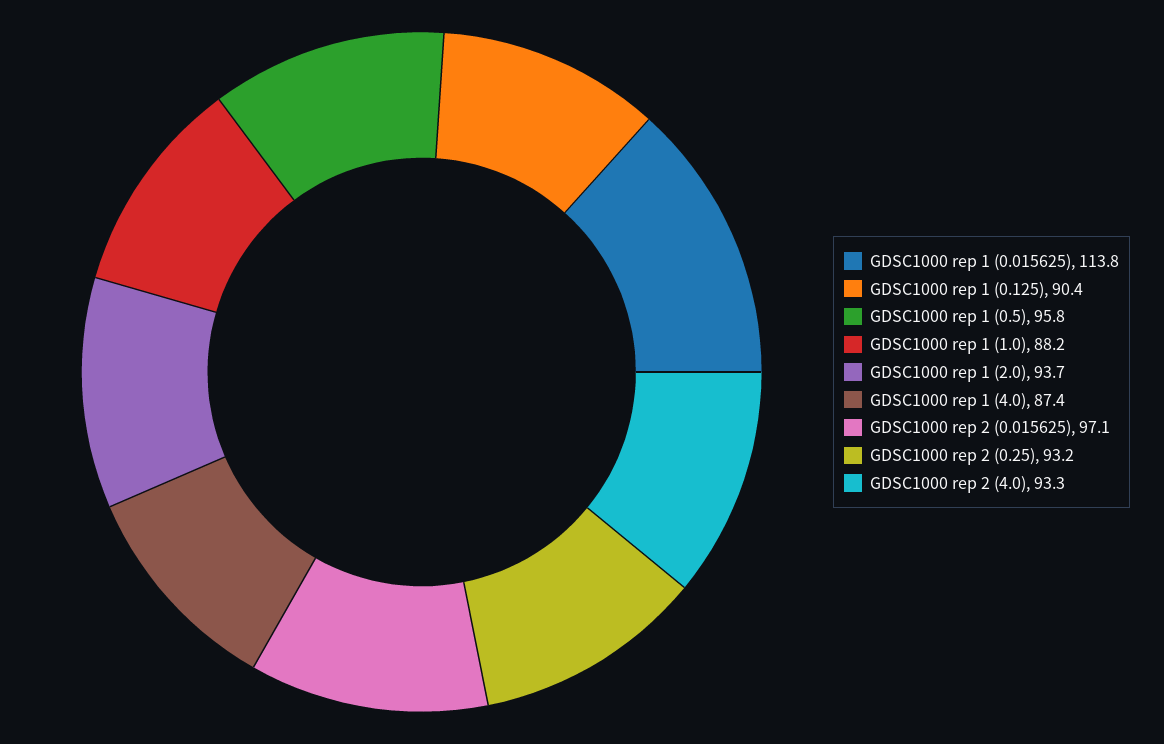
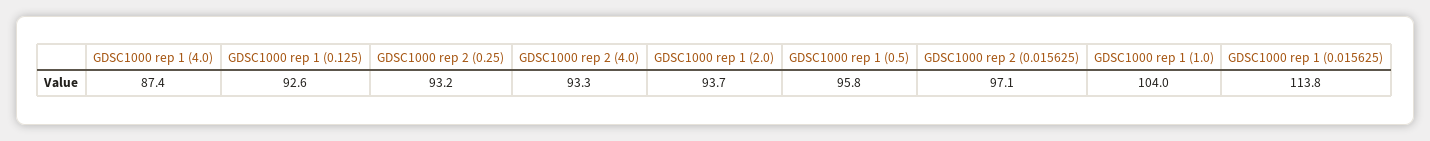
  {
    "GDSC1000 rep 1 (0.015625)": 113.8,
-   "GDSC1000 rep 1 (0.125)": 90.4,
+   "GDSC1000 rep 1 (0.125)": 92.6,
    "GDSC1000 rep 1 (0.5)": 95.8,
-   "GDSC1000 rep 1 (1.0)": 88.2,
+   "GDSC1000 rep 1 (1.0)": 104,
    "GDSC1000 rep 1 (2.0)": 93.7,
    "GDSC1000 rep 1 (4.0)": 87.4,
    "GDSC1000 rep 2 (0.015625)": 97.1,
    "GDSC1000 rep 2 (0.25)": 93.2,
    "GDSC1000 rep 2 (4.0)": 93.3
  }

